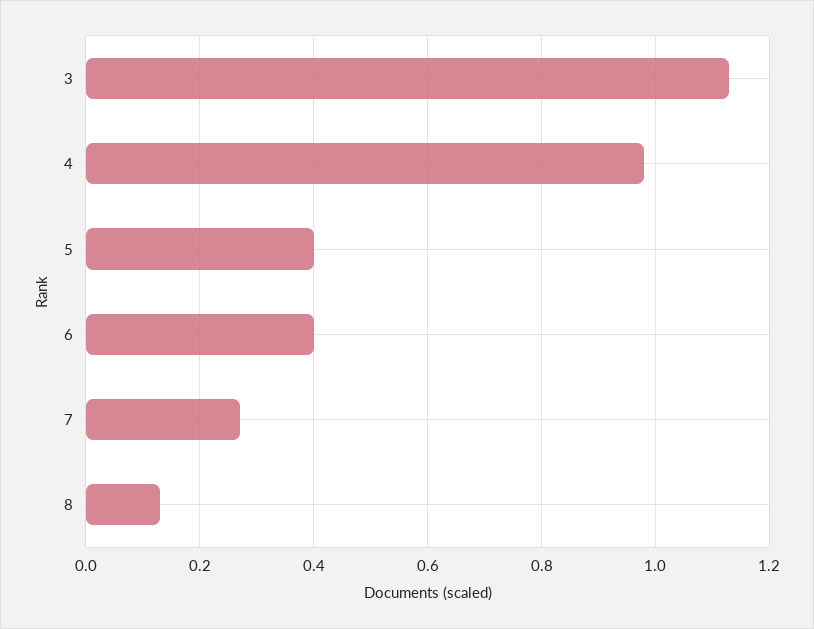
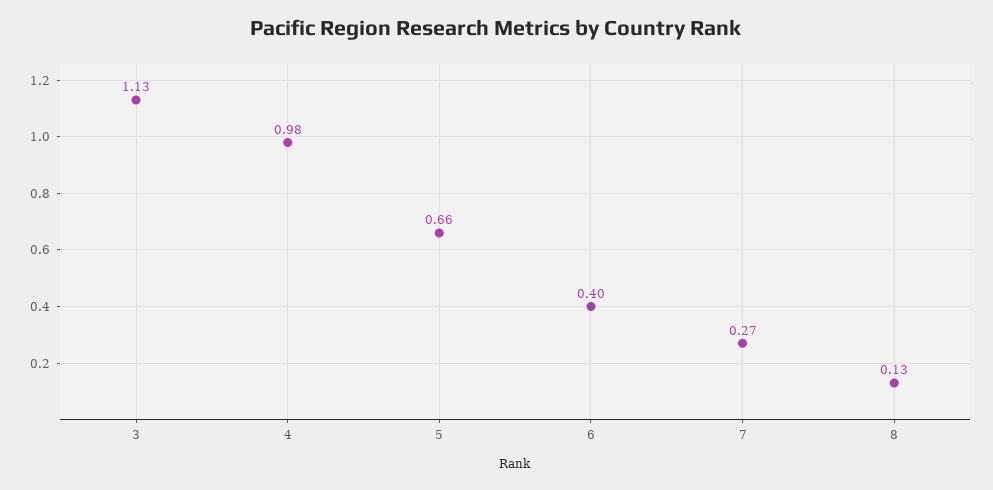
  {
    "3": 1.13,
    "4": 0.98,
-   "5": 0.4,
+   "5": 0.66,
    "6": 0.4,
    "7": 0.27,
    "8": 0.13
  }

